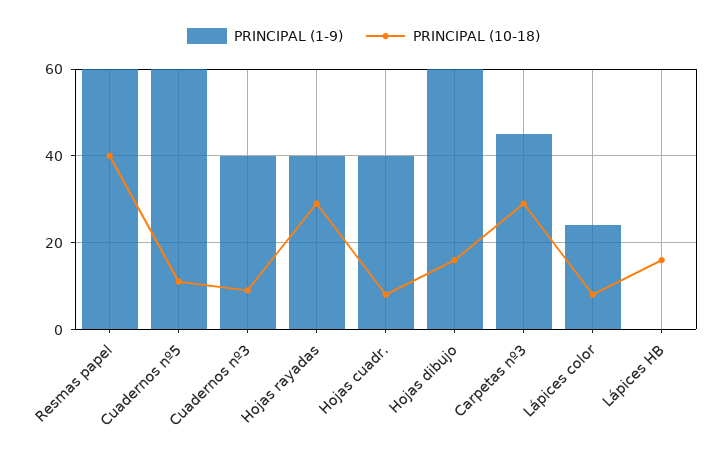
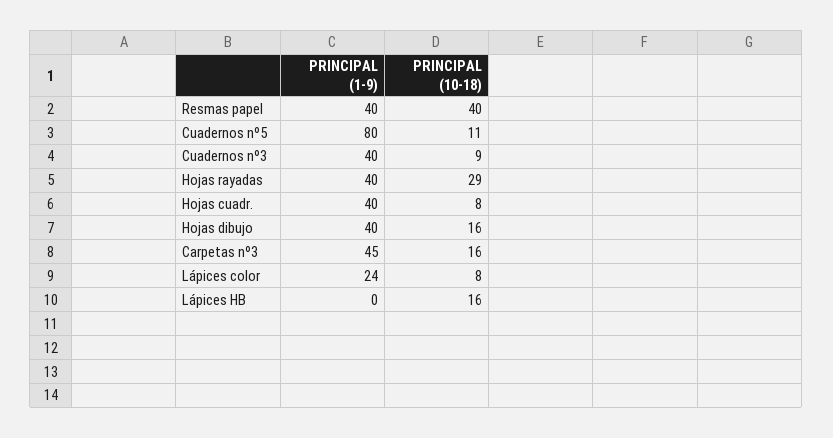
  {
    "PRINCIPAL (1-9)": {
-     "Resmas papel": 60,
+     "Resmas papel": 40,
-     "Cuadernos nº5": 60,
+     "Cuadernos nº5": 80,
      "Cuadernos nº3": 40,
      "Hojas rayadas": 40,
      "Hojas cuadr.": 40,
-     "Hojas dibujo": 60,
+     "Hojas dibujo": 40,
      "Carpetas nº3": 45,
      "Lápices color": 24,
      "Lápices HB": 0
    },
    "PRINCIPAL (10-18)": {
      "Resmas papel": 40,
      "Cuadernos nº5": 11,
      "Cuadernos nº3": 9,
      "Hojas rayadas": 29,
      "Hojas cuadr.": 8,
      "Hojas dibujo": 16,
-     "Carpetas nº3": 30,
+     "Carpetas nº3": 16,
      "Lápices color": 8,
      "Lápices HB": 16
    }
  }

